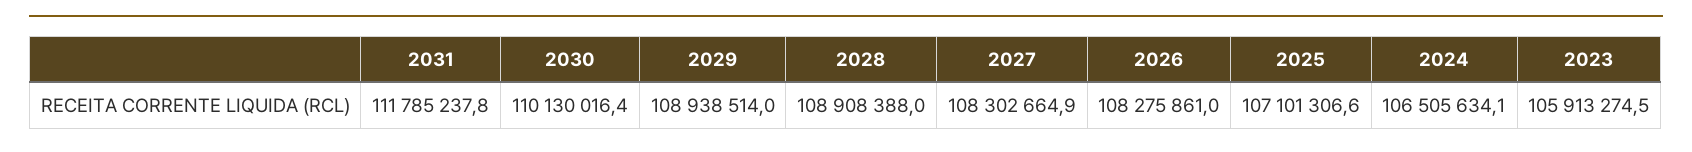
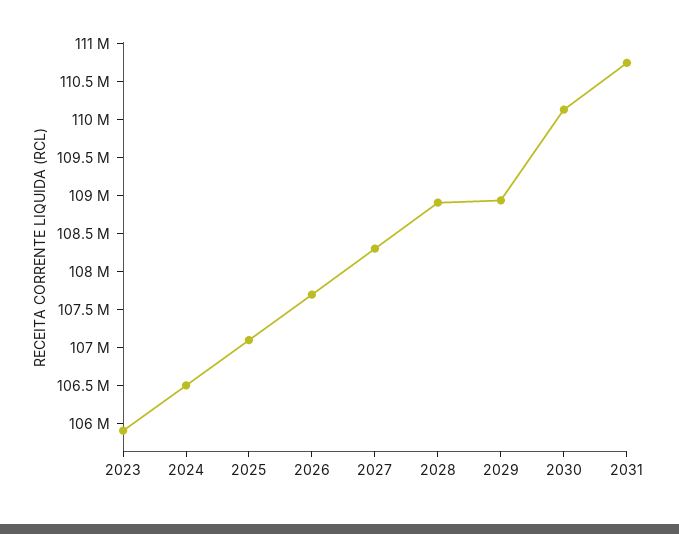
  {
-   "2031": 111785237.8,
+   "2031": 110750000,
    "2030": 110130016.4,
    "2029": 108938514,
    "2028": 108908388,
    "2027": 108302664.9,
-   "2026": 108275861,
+   "2026": 107750000,
    "2025": 107101306.6,
    "2024": 106505634.1,
    "2023": 105913274.5
  }

